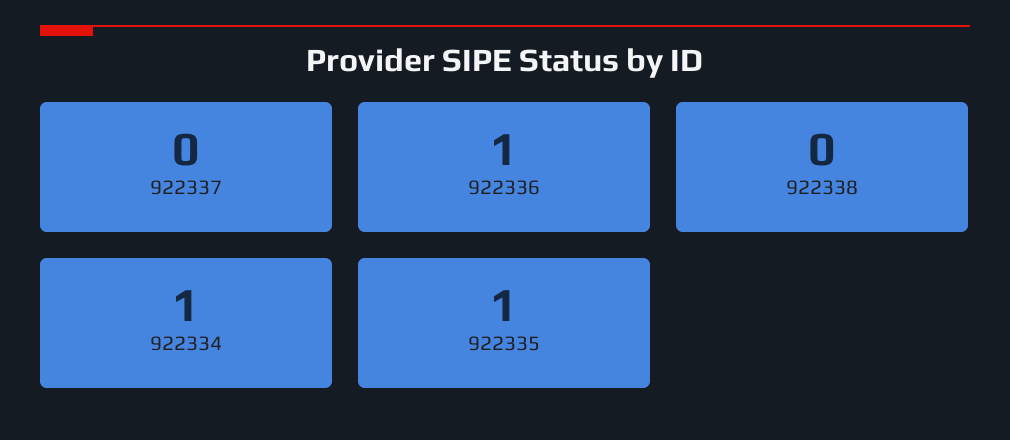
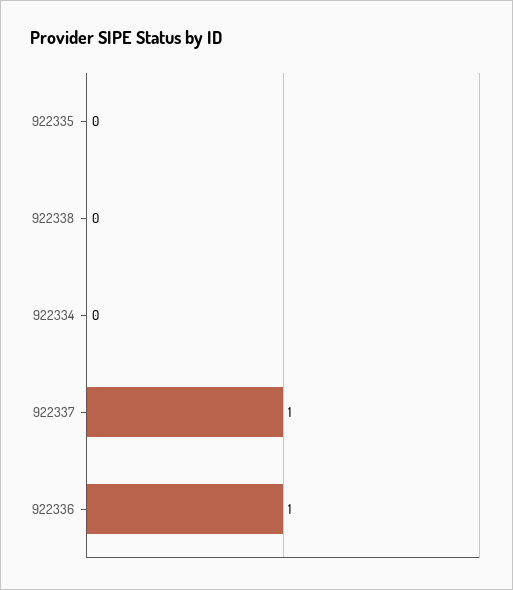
  {
-   "922337": 0,
+   "922337": 1,
    "922336": 1,
    "922338": 0,
-   "922334": 1,
+   "922334": 0,
-   "922335": 1
+   "922335": 0
  }

